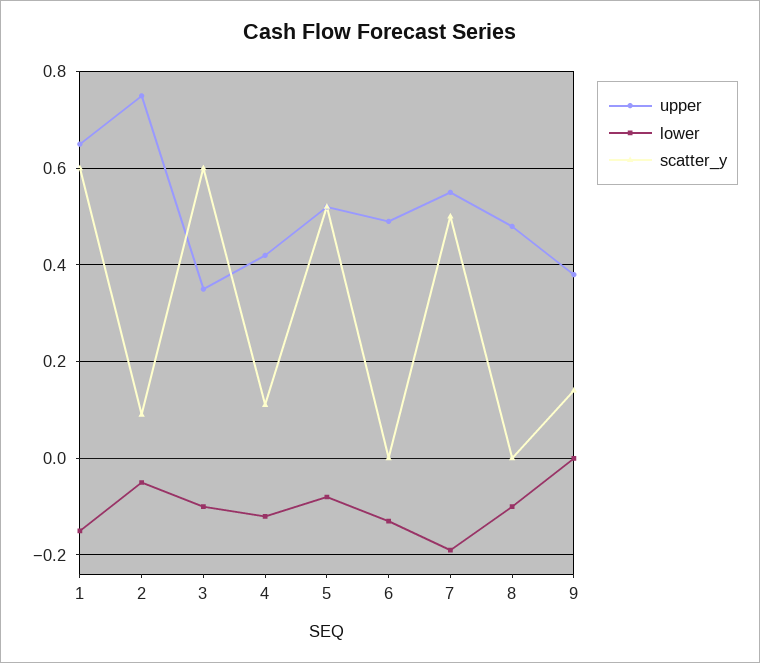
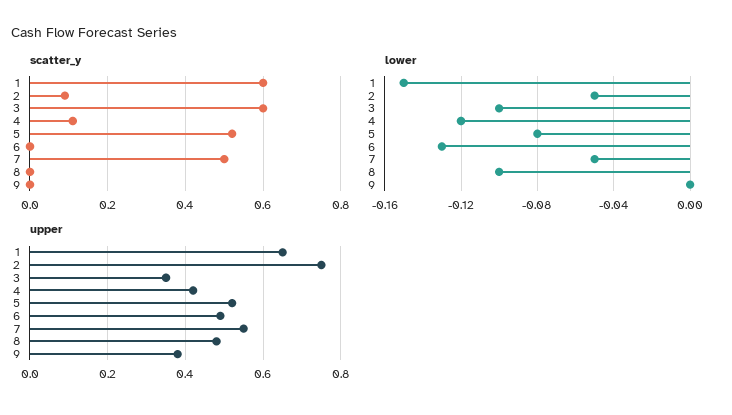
  {
    "upper": {
      "1": 0.65,
      "2": 0.75,
      "3": 0.35,
      "4": 0.4,
      "5": 0.5,
      "6": 0.5,
      "7": 0.55,
      "8": 0.5,
      "9": 0.4
    },
    "lower": {
      "1": -0.15,
      "2": -0.05,
      "3": -0.1,
      "4": -0.12,
      "5": -0.08,
      "6": -0.13,
-     "7": -0.2,
+     "7": -0.05,
      "8": -0.1,
      "9": 0
    },
    "scatter_y": {
      "1": 0.6,
      "2": 0.1,
      "3": 0.6,
      "4": 0.1,
      "5": 0.5,
      "6": 0,
      "7": 0.5,
      "8": 0,
-     "9": 0.15
+     "9": 0
    }
  }

